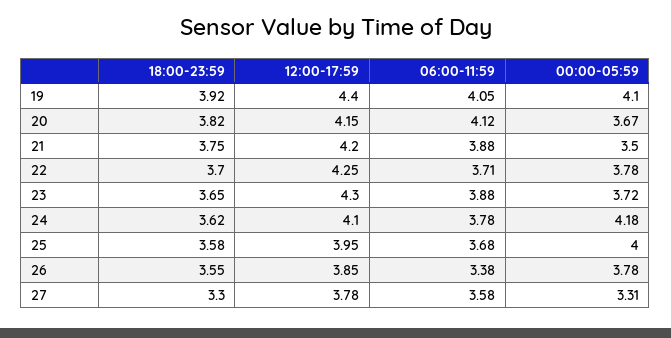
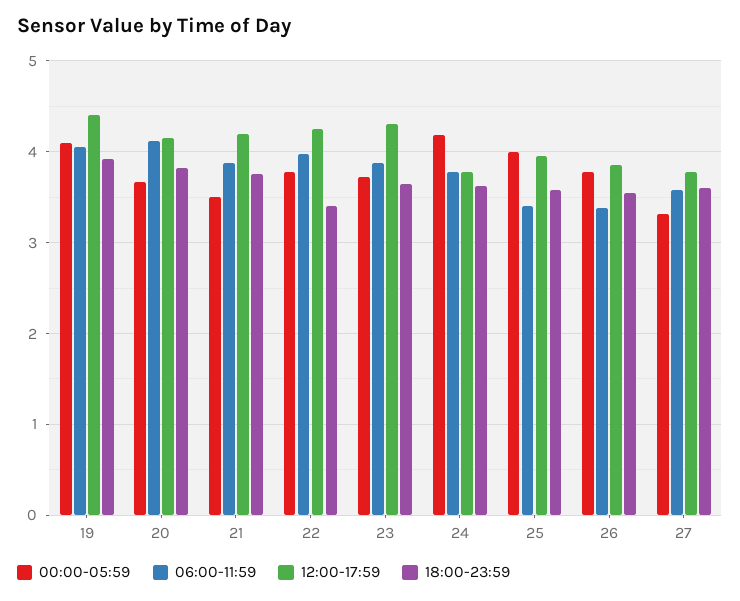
  {
    "18:00-23:59": {
      "19": 3.92,
      "20": 3.82,
      "21": 3.75,
-     "22": 3.7,
+     "22": 3.4,
      "23": 3.65,
      "24": 3.62,
      "25": 3.58,
      "26": 3.55,
-     "27": 3.3
+     "27": 3.6
    },
    "12:00-17:59": {
      "19": 4.4,
      "20": 4.15,
      "21": 4.2,
      "22": 4.25,
      "23": 4.3,
-     "24": 4.1,
+     "24": 3.8,
      "25": 3.95,
      "26": 3.85,
      "27": 3.78
    },
    "06:00-11:59": {
      "19": 4.05,
      "20": 4.12,
      "21": 3.88,
-     "22": 3.71,
+     "22": 4,
      "23": 3.88,
      "24": 3.78,
-     "25": 3.68,
+     "25": 3.4,
      "26": 3.38,
      "27": 3.58
    },
    "00:00-05:59": {
      "19": 4.1,
      "20": 3.67,
      "21": 3.5,
      "22": 3.78,
      "23": 3.72,
      "24": 4.18,
      "25": 4,
      "26": 3.78,
      "27": 3.31
    }
  }

